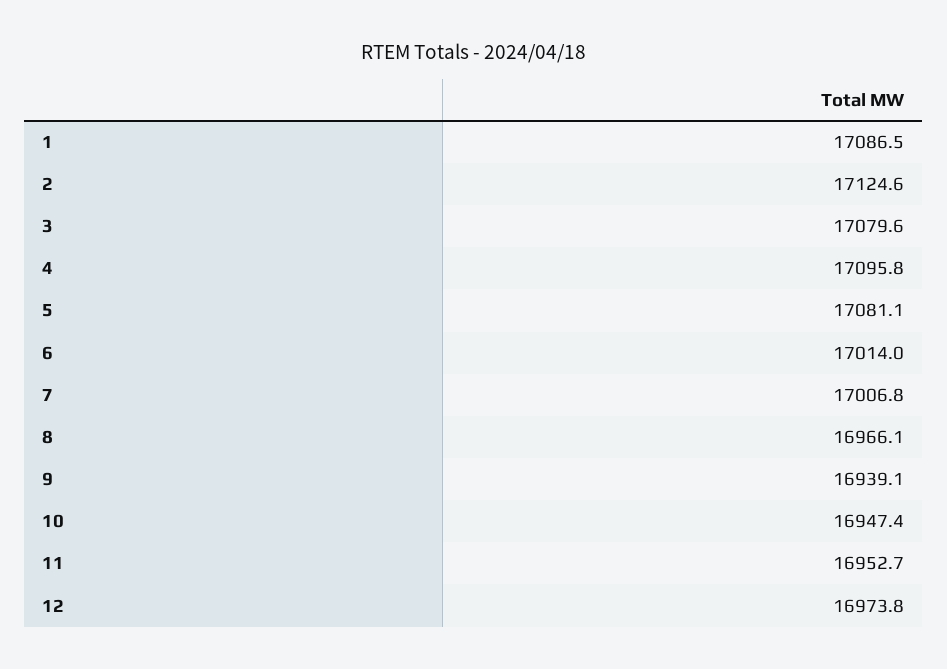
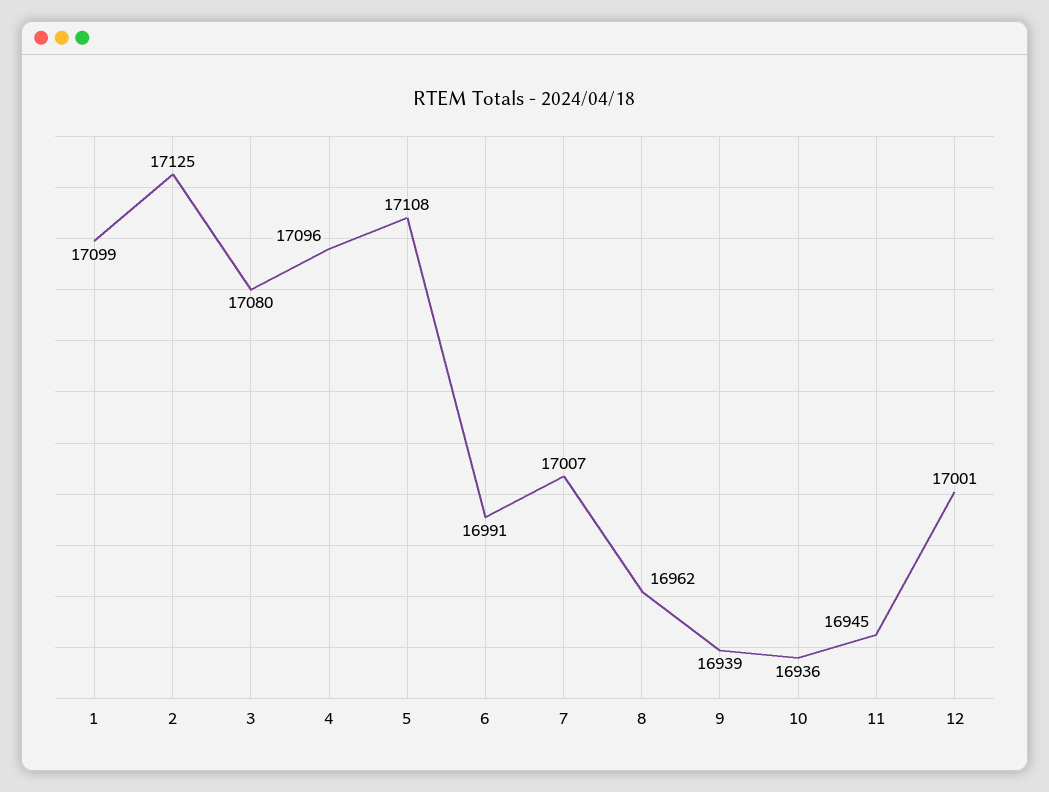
  {
-   "1": 17086.5,
+   "1": 17099,
    "2": 17124.6,
    "3": 17079.6,
    "4": 17095.8,
-   "5": 17081.1,
+   "5": 17108,
-   "6": 17014,
+   "6": 16991,
    "7": 17006.8,
-   "8": 16966.1,
+   "8": 16962,
    "9": 16939.1,
-   "10": 16947.4,
+   "10": 16936,
-   "11": 16952.7,
+   "11": 16945,
-   "12": 16973.8
+   "12": 17001
  }

